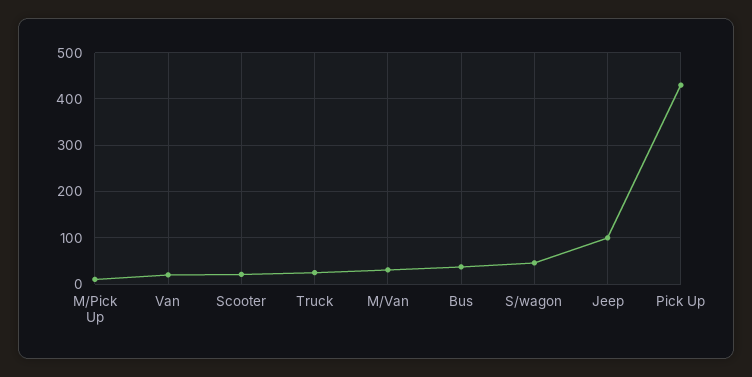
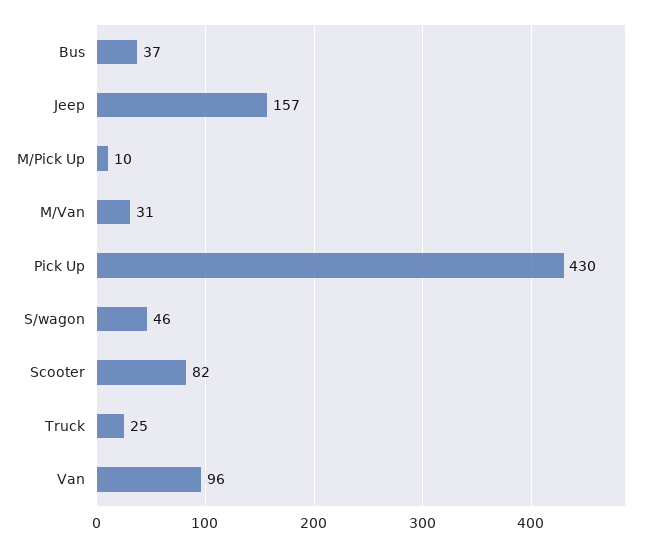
  {
    "M/Pick Up": 10,
-   "Van": 20,
+   "Van": 96,
-   "Scooter": 20,
+   "Scooter": 82,
    "Truck": 25,
    "M/Van": 31,
    "Bus": 37,
    "S/wagon": 46,
-   "Jeep": 100,
+   "Jeep": 157,
    "Pick Up": 430
  }

